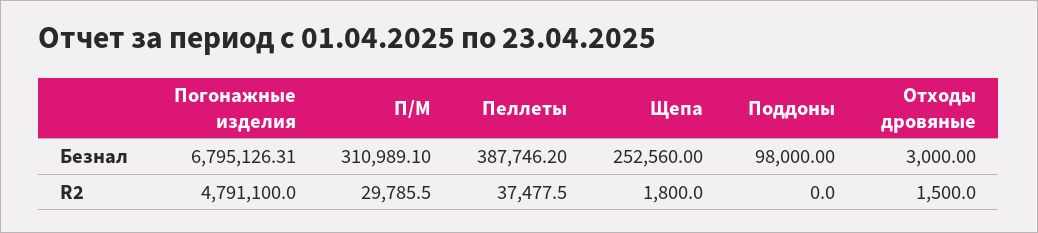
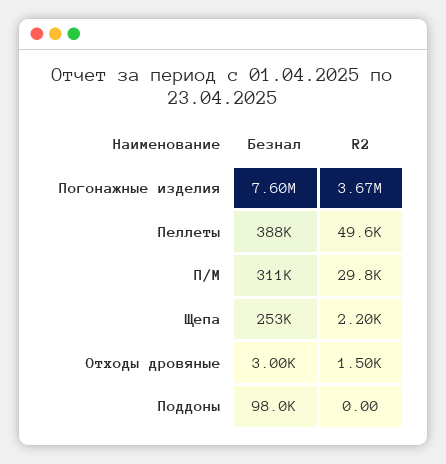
  {
    "Погонажные изделия": {
-     "Безнал": 6795126.31,
+     "Безнал": 7600000,
-     "R2": 4791100
+     "R2": 3670000
    },
    "П/М": {
      "Безнал": 310989.1,
      "R2": 29785.5
    },
    "Пеллеты": {
      "Безнал": 387746.2,
-     "R2": 37477.5
+     "R2": 49600
    },
    "Щепа": {
      "Безнал": 252560,
-     "R2": 1800
+     "R2": 2200
    },
    "Поддоны": {
      "Безнал": 98000,
      "R2": 0
    },
    "Отходы дровяные": {
      "Безнал": 3000,
      "R2": 1500
    }
  }

